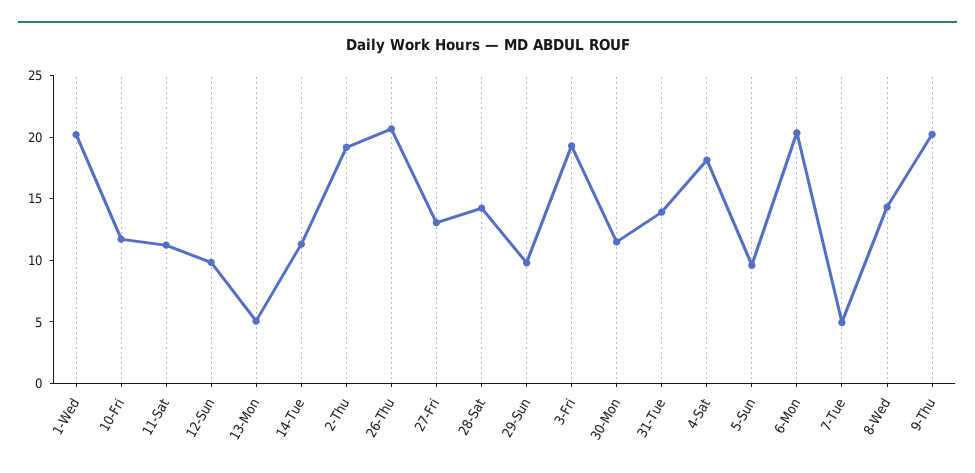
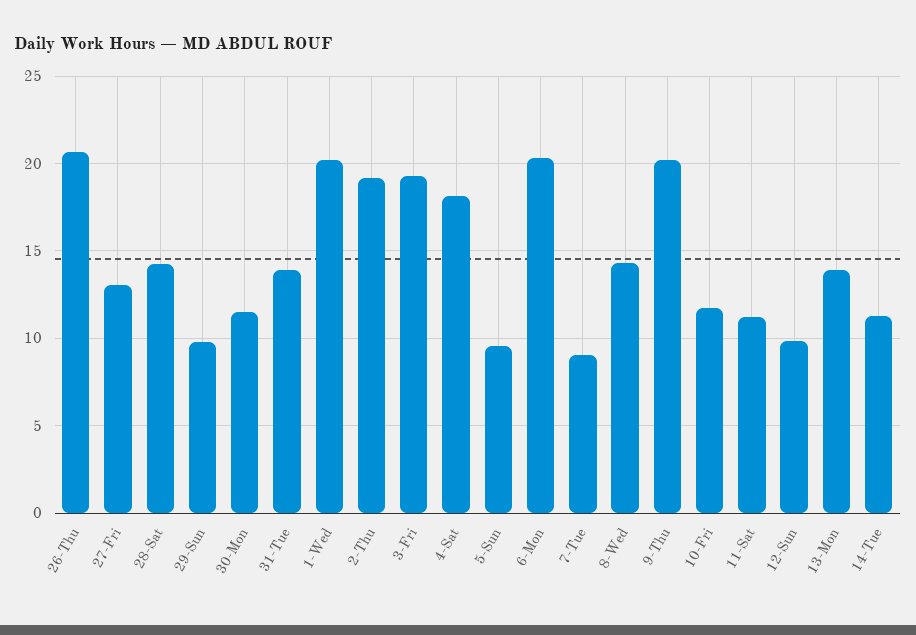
  {
    "1-Wed": 20,
    "10-Fri": 11.5,
    "11-Sat": 11,
    "12-Sun": 10,
-   "13-Mon": 5,
+   "13-Mon": 14,
    "14-Tue": 11.5,
    "2-Thu": 19,
    "26-Thu": 20.5,
    "27-Fri": 13,
    "28-Sat": 14,
    "29-Sun": 10,
    "3-Fri": 19.5,
    "30-Mon": 11.5,
    "31-Tue": 14,
    "4-Sat": 18,
    "5-Sun": 9.5,
    "6-Mon": 20.5,
-   "7-Tue": 5,
+   "7-Tue": 9,
    "8-Wed": 14.5,
    "9-Thu": 20
  }

